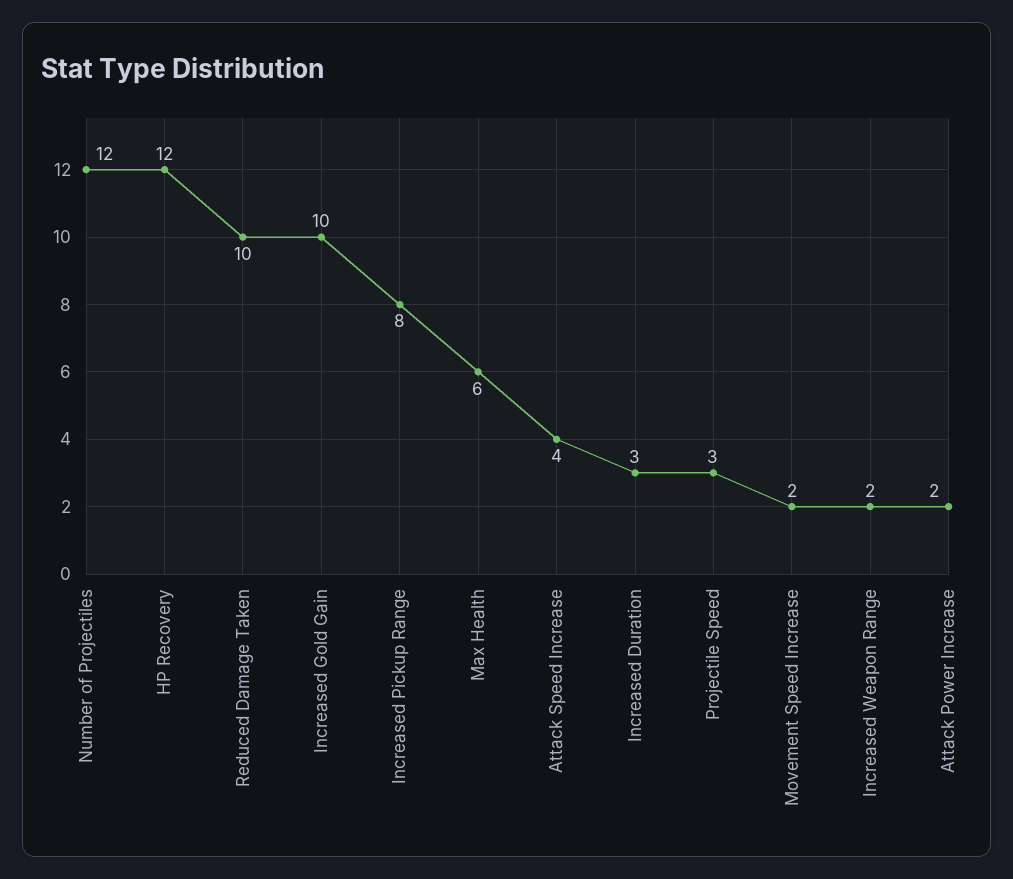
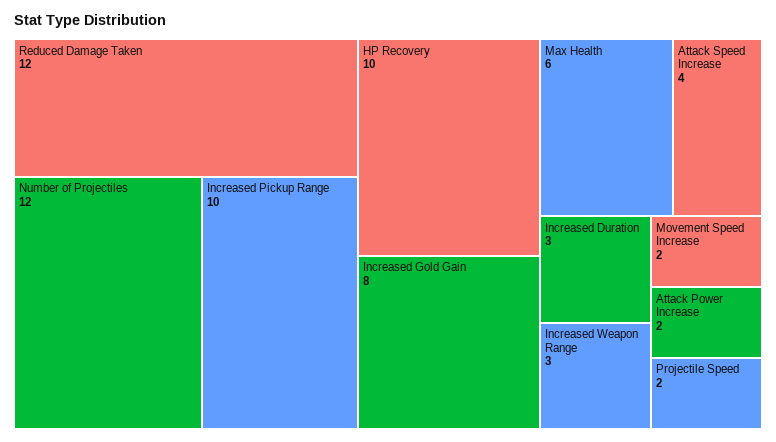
  {
    "Number of Projectiles": 12,
-   "HP Recovery": 12,
+   "HP Recovery": 10,
-   "Reduced Damage Taken": 10,
+   "Reduced Damage Taken": 12,
-   "Increased Gold Gain": 10,
+   "Increased Gold Gain": 8,
-   "Increased Pickup Range": 8,
+   "Increased Pickup Range": 10,
    "Max Health": 6,
    "Attack Speed Increase": 4,
    "Increased Duration": 3,
-   "Projectile Speed": 3,
+   "Projectile Speed": 2,
    "Movement Speed Increase": 2,
-   "Increased Weapon Range": 2,
+   "Increased Weapon Range": 3,
    "Attack Power Increase": 2
  }

